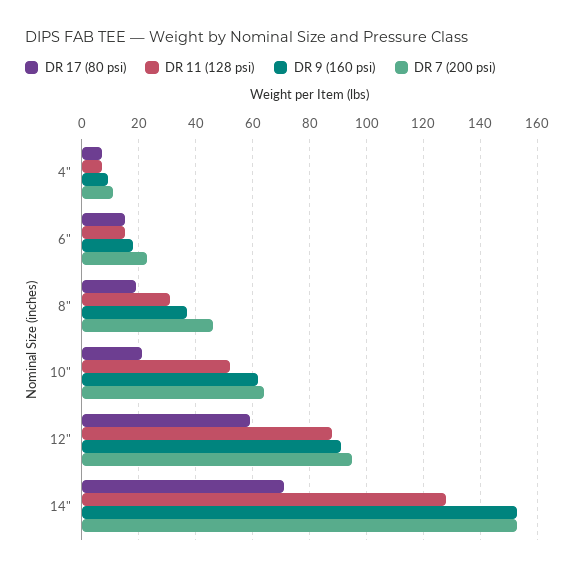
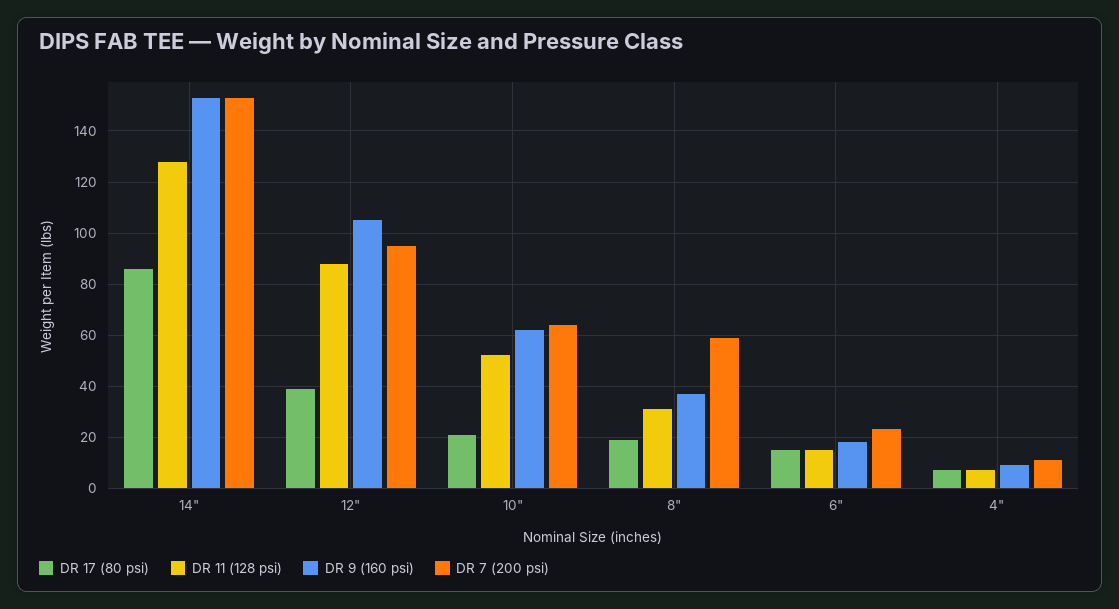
  {
    "DR 17 (80 psi)": {
      "4\"": 5,
      "6\"": 15,
      "8\"": 20,
      "10\"": 20,
-     "12\"": 60,
+     "12\"": 40,
-     "14\"": 70
+     "14\"": 85
    },
    "DR 11 (128 psi)": {
      "4\"": 5,
      "6\"": 15,
      "8\"": 30,
      "10\"": 50,
      "12\"": 90,
      "14\"": 130
    },
    "DR 9 (160 psi)": {
      "4\"": 10,
      "6\"": 20,
      "8\"": 35,
      "10\"": 60,
-     "12\"": 90,
+     "12\"": 105,
      "14\"": 155
    },
    "DR 7 (200 psi)": {
      "4\"": 10,
      "6\"": 25,
-     "8\"": 45,
+     "8\"": 60,
      "10\"": 65,
      "12\"": 95,
      "14\"": 155
    }
  }

